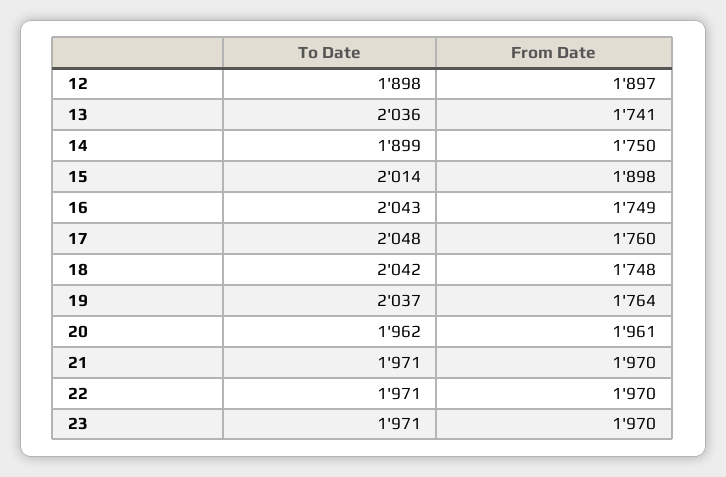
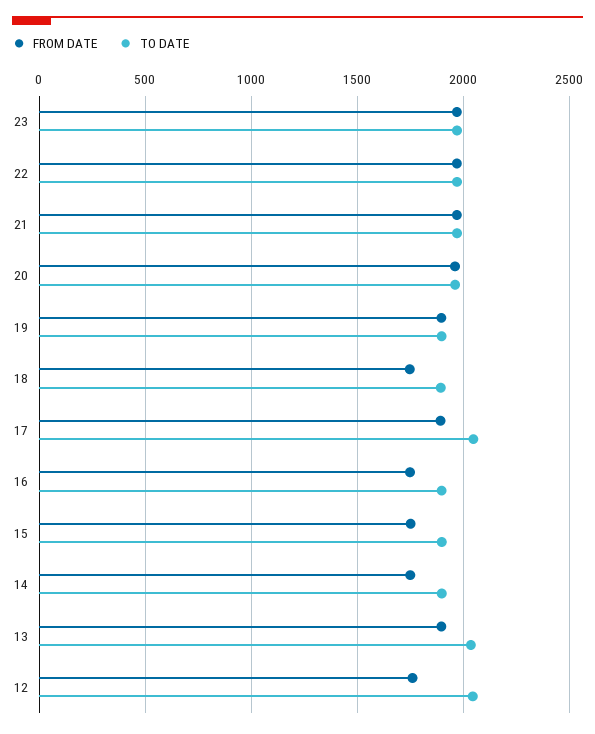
  {
    "To Date": {
-     "12": 1898,
+     "12": 2050,
      "13": 2036,
      "14": 1899,
-     "15": 2014,
+     "15": 1900,
-     "16": 2043,
+     "16": 1900,
      "17": 2048,
-     "18": 2042,
+     "18": 1900,
-     "19": 2037,
+     "19": 1900,
      "20": 1962,
      "21": 1971,
      "22": 1971,
      "23": 1971
    },
    "From Date": {
-     "12": 1897,
+     "12": 1750,
-     "13": 1741,
+     "13": 1900,
      "14": 1750,
-     "15": 1898,
+     "15": 1750,
      "16": 1749,
-     "17": 1760,
+     "17": 1900,
      "18": 1748,
-     "19": 1764,
+     "19": 1900,
      "20": 1961,
      "21": 1970,
      "22": 1970,
      "23": 1970
    }
  }

